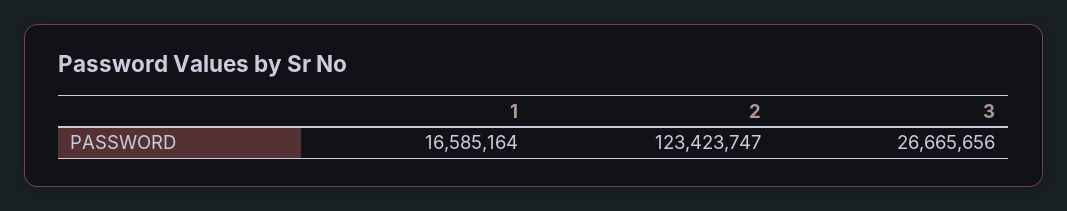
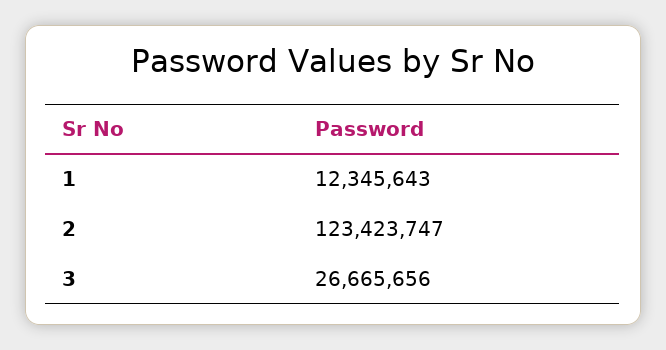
  {
-   "1": 16585164,
+   "1": 12345643,
    "2": 123423747,
    "3": 26665656
  }

